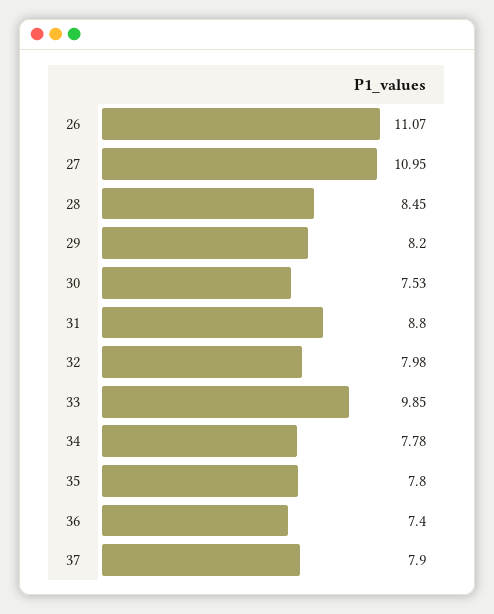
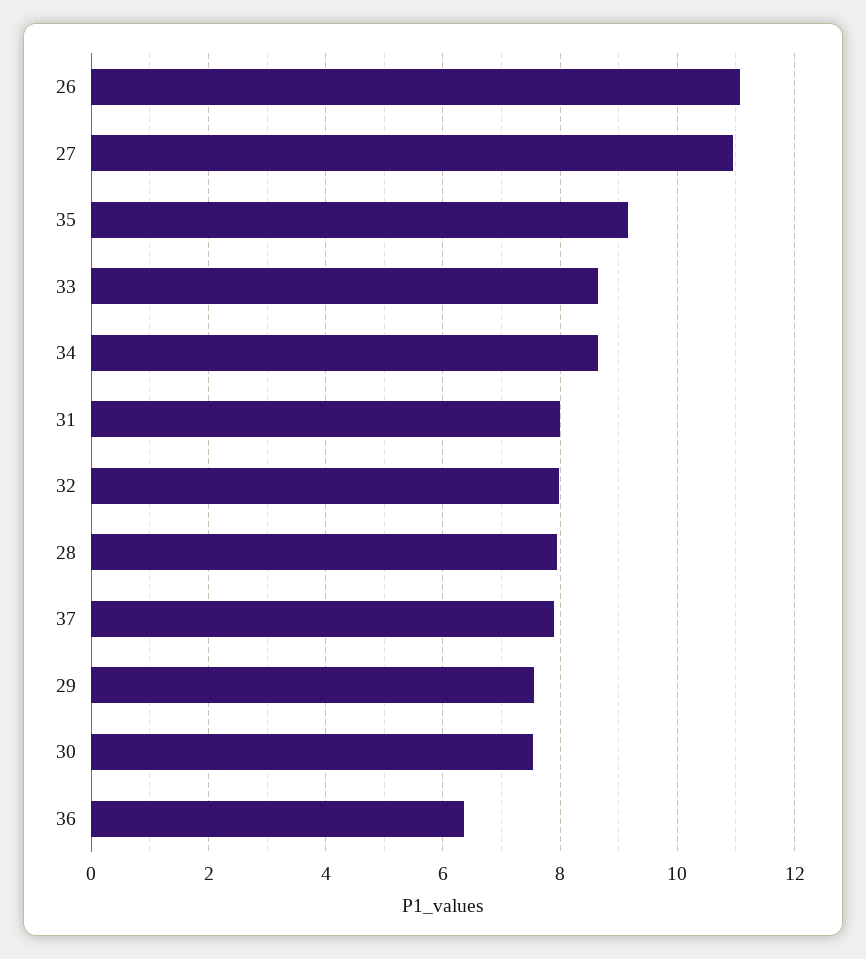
  {
    "26": 11.07,
    "27": 10.95,
-   "28": 8.45,
+   "28": 8,
-   "29": 8.2,
+   "29": 7.6,
    "30": 7.53,
-   "31": 8.8,
+   "31": 8,
    "32": 7.98,
-   "33": 9.85,
+   "33": 8.6,
-   "34": 7.78,
+   "34": 8.6,
-   "35": 7.8,
+   "35": 9.2,
-   "36": 7.4,
+   "36": 6.4,
    "37": 7.9
  }

